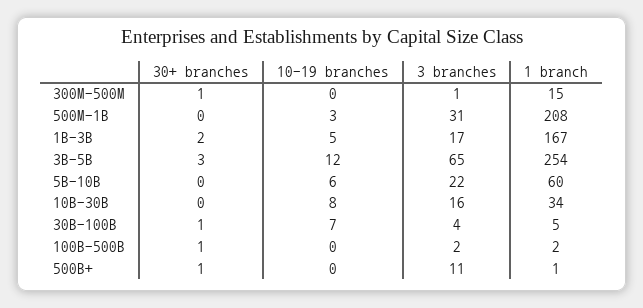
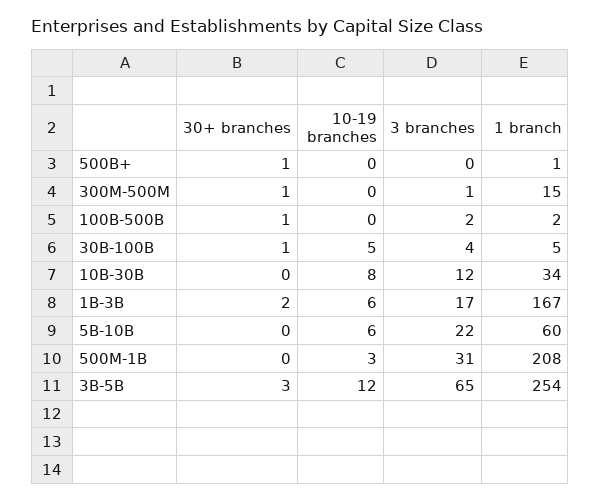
  {
    "30+ branches": {
      "300M-500M": 1,
      "500M-1B": 0,
      "1B-3B": 2,
      "3B-5B": 3,
      "5B-10B": 0,
      "10B-30B": 0,
      "30B-100B": 1,
      "100B-500B": 1,
      "500B+": 1
    },
    "10-19 branches": {
      "300M-500M": 0,
      "500M-1B": 3,
-     "1B-3B": 5,
+     "1B-3B": 6,
      "3B-5B": 12,
      "5B-10B": 6,
      "10B-30B": 8,
-     "30B-100B": 7,
+     "30B-100B": 5,
      "100B-500B": 0,
      "500B+": 0
    },
    "3 branches": {
      "300M-500M": 1,
      "500M-1B": 31,
      "1B-3B": 17,
      "3B-5B": 65,
      "5B-10B": 22,
-     "10B-30B": 16,
+     "10B-30B": 12,
      "30B-100B": 4,
      "100B-500B": 2,
-     "500B+": 11
+     "500B+": 0
    },
    "1 branch": {
      "300M-500M": 15,
      "500M-1B": 208,
      "1B-3B": 167,
      "3B-5B": 254,
      "5B-10B": 60,
      "10B-30B": 34,
      "30B-100B": 5,
      "100B-500B": 2,
      "500B+": 1
    }
  }

